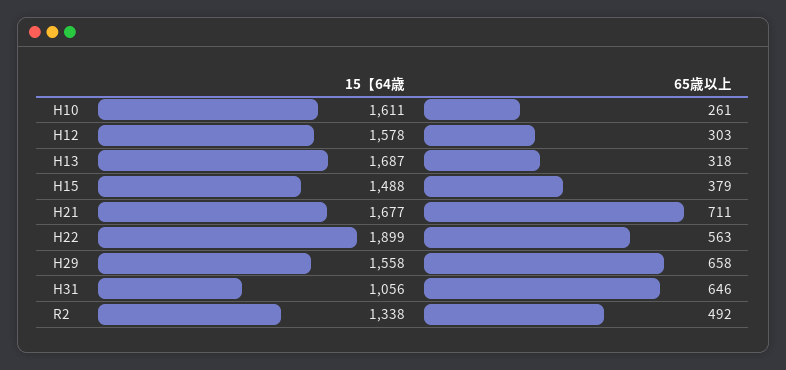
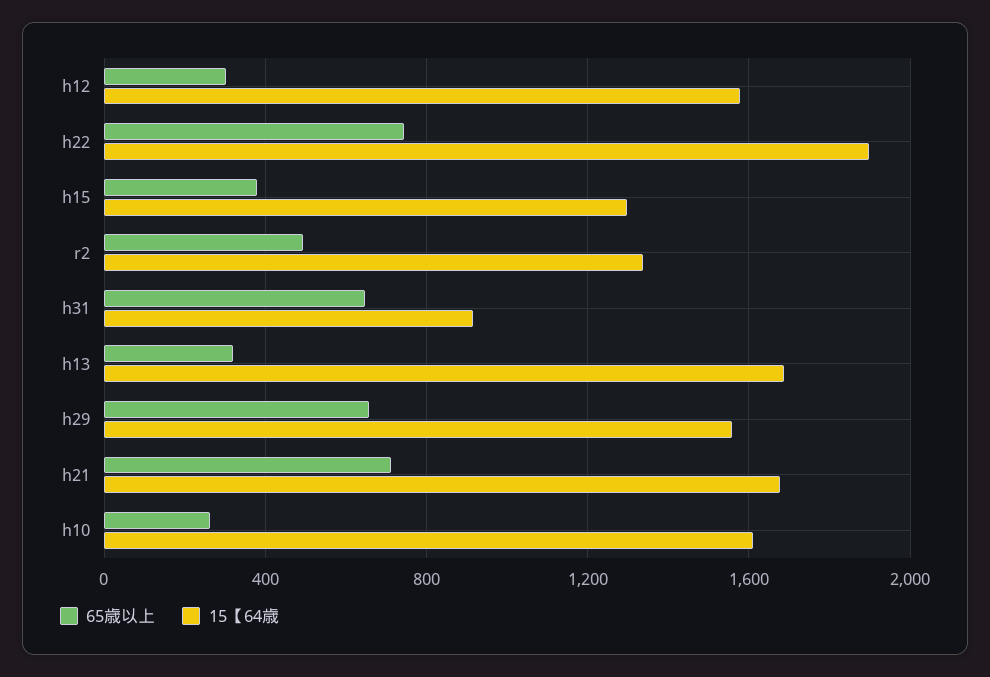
  {
    "15【64歳": {
      "H10": 1611,
      "H12": 1578,
      "H13": 1687,
-     "H15": 1488,
+     "H15": 1300,
      "H21": 1677,
      "H22": 1899,
      "H29": 1558,
-     "H31": 1056,
+     "H31": 900,
      "R2": 1338
    },
    "65歳以上": {
      "H10": 261,
      "H12": 303,
      "H13": 318,
      "H15": 379,
      "H21": 711,
-     "H22": 563,
+     "H22": 750,
      "H29": 658,
      "H31": 646,
      "R2": 492
    }
  }

